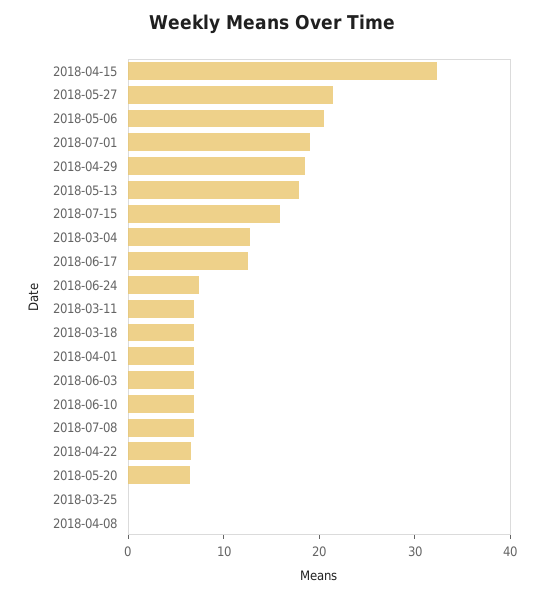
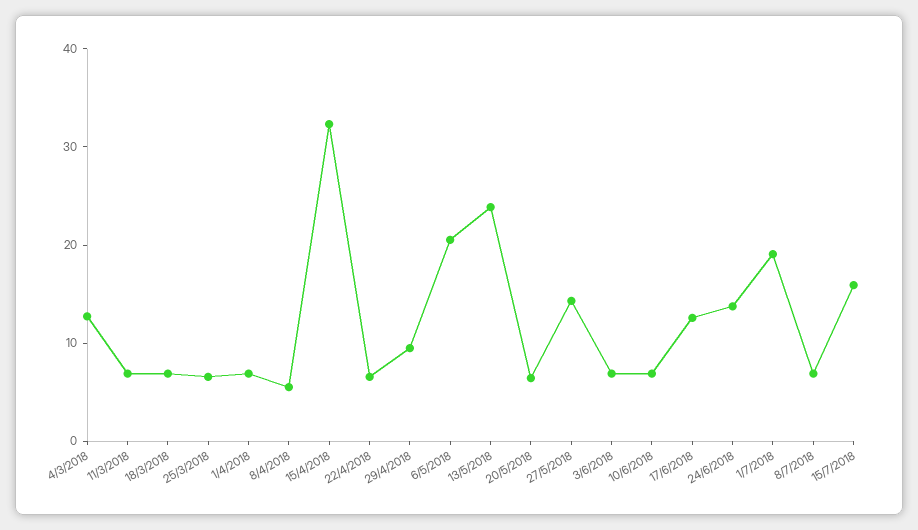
  {
    "2018-04-15": 32,
-   "2018-05-27": 22,
+   "2018-05-27": 14,
    "2018-05-06": 20,
    "2018-07-01": 20,
-   "2018-04-29": 18,
+   "2018-04-29": 10,
-   "2018-05-13": 18,
+   "2018-05-13": 24,
    "2018-07-15": 16,
    "2018-03-04": 12,
    "2018-06-17": 12,
-   "2018-06-24": 8,
+   "2018-06-24": 14,
    "2018-03-11": 6,
    "2018-03-18": 6,
    "2018-04-01": 6,
    "2018-06-03": 6,
    "2018-06-10": 6,
    "2018-07-08": 6,
    "2018-04-22": 6,
    "2018-05-20": 6,
-   "2018-03-25": 0,
+   "2018-03-25": 6,
-   "2018-04-08": 0
+   "2018-04-08": 6
  }

